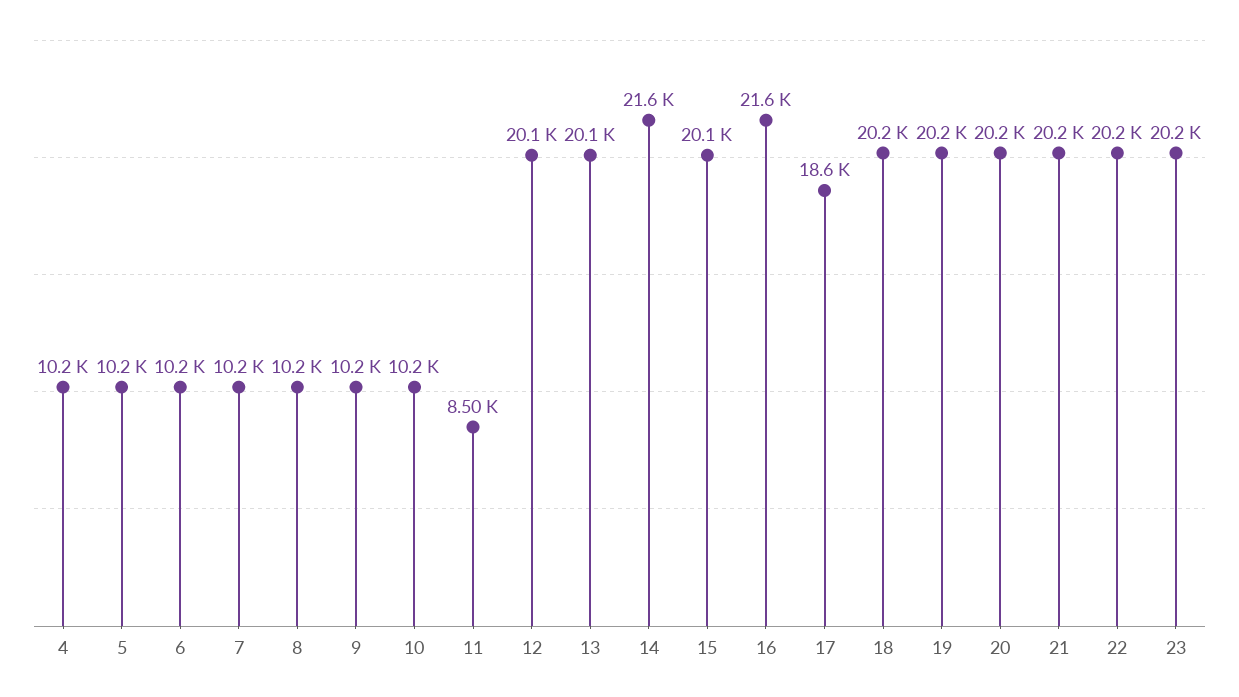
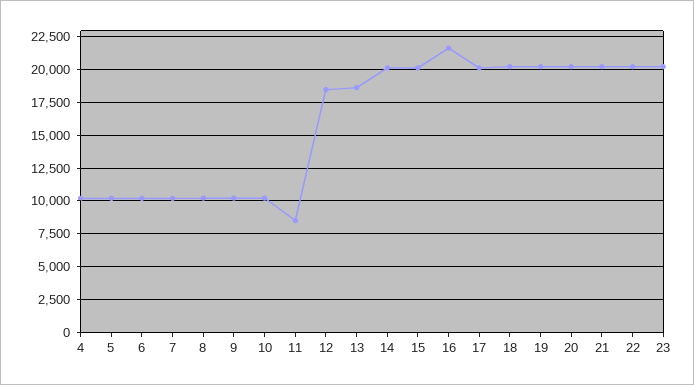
  {
    "4": 10200,
    "5": 10200,
    "6": 10200,
    "7": 10200,
    "8": 10200,
    "9": 10200,
    "10": 10200,
    "11": 8500,
-   "12": 20100,
+   "12": 18500,
-   "13": 20100,
+   "13": 18500,
-   "14": 21600,
+   "14": 20000,
    "15": 20100,
    "16": 21600,
-   "17": 18600,
+   "17": 20000,
    "18": 20200,
    "19": 20200,
    "20": 20200,
    "21": 20200,
    "22": 20200,
    "23": 20200
  }

